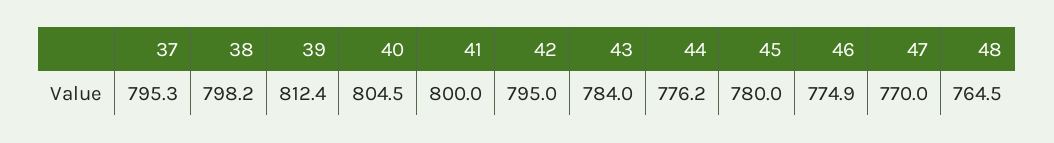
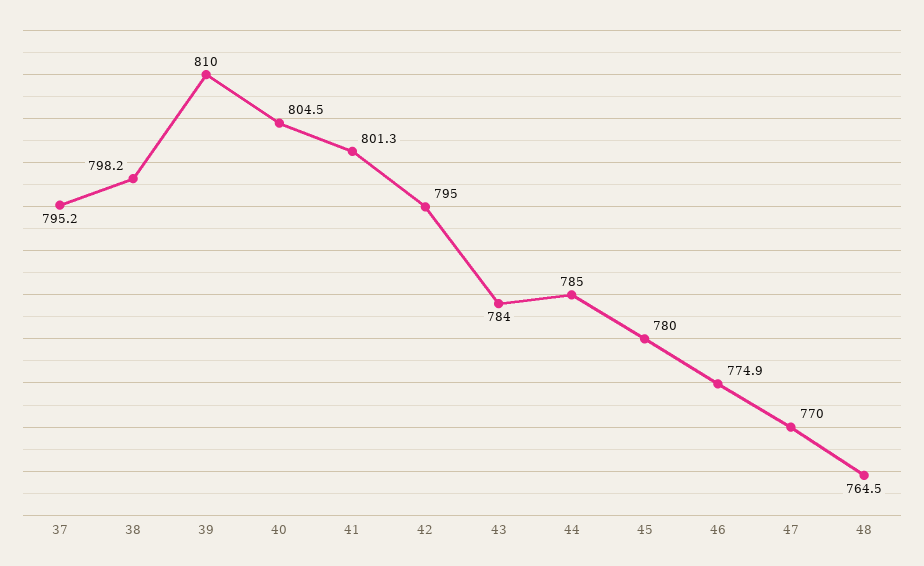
  {
-   "37": 795.3,
+   "37": 795.2,
    "38": 798.2,
-   "39": 812.4,
+   "39": 810,
    "40": 804.5,
-   "41": 800,
+   "41": 801.3,
    "42": 795,
    "43": 784,
-   "44": 776.2,
+   "44": 785,
    "45": 780,
    "46": 774.9,
    "47": 770,
    "48": 764.5
  }

